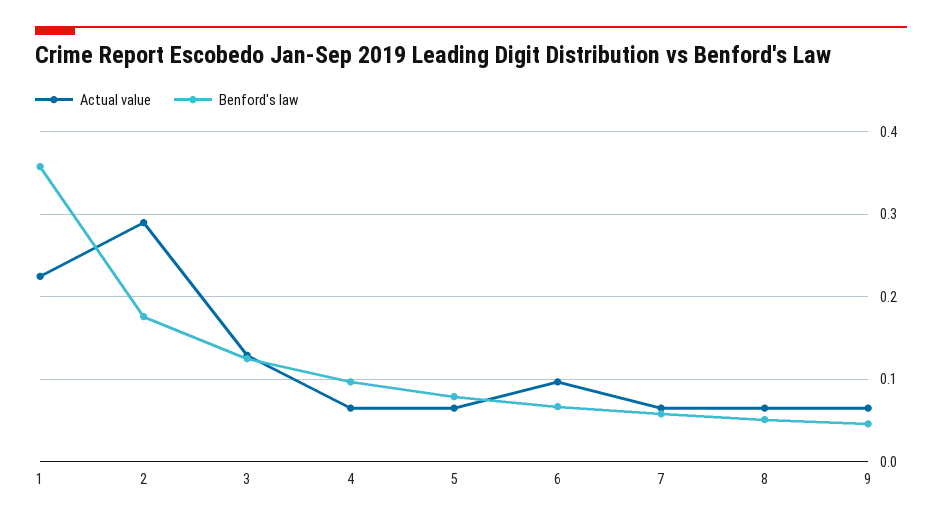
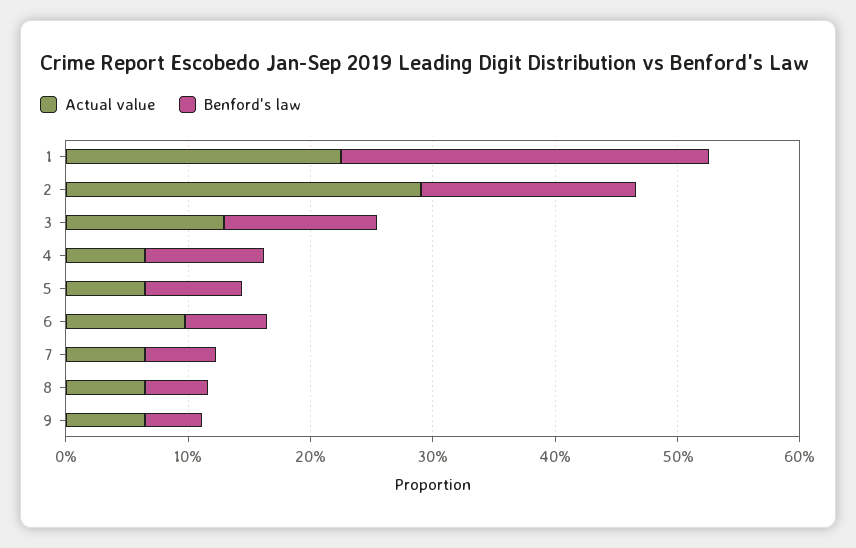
  {
    "Actual value": {
      "1": 0.23,
      "2": 0.29,
      "3": 0.13,
      "4": 0.07,
      "5": 0.07,
      "6": 0.1,
      "7": 0.07,
      "8": 0.07,
      "9": 0.07
    },
    "Benford's law": {
-     "1": 0.36,
+     "1": 0.3,
      "2": 0.18,
      "3": 0.13,
      "4": 0.1,
      "5": 0.08,
      "6": 0.07,
      "7": 0.06,
      "8": 0.05,
      "9": 0.05
    }
  }

